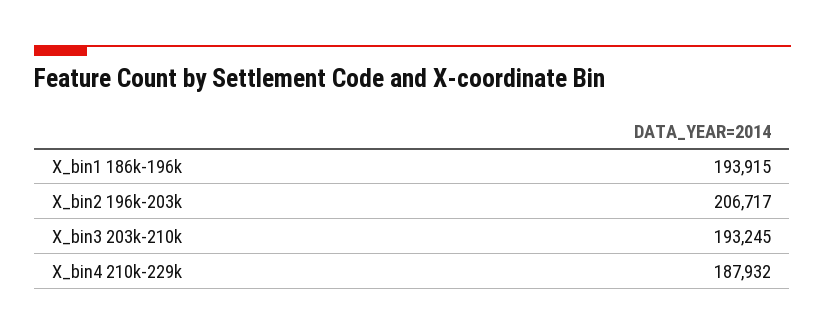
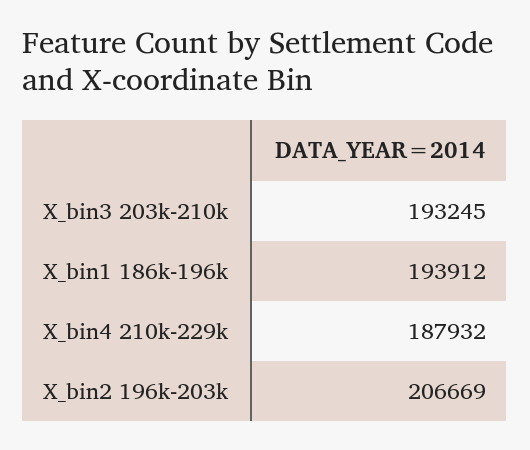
  {
-   "X_bin1 186k-196k": 193915,
+   "X_bin1 186k-196k": 193912,
-   "X_bin2 196k-203k": 206717,
+   "X_bin2 196k-203k": 206669,
    "X_bin3 203k-210k": 193245,
    "X_bin4 210k-229k": 187932
  }

